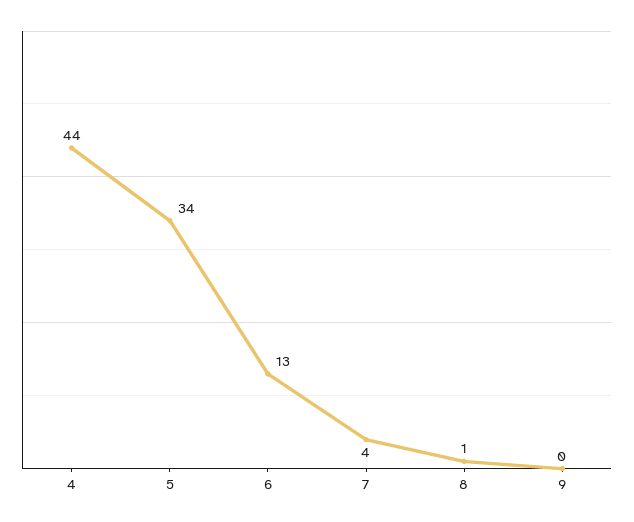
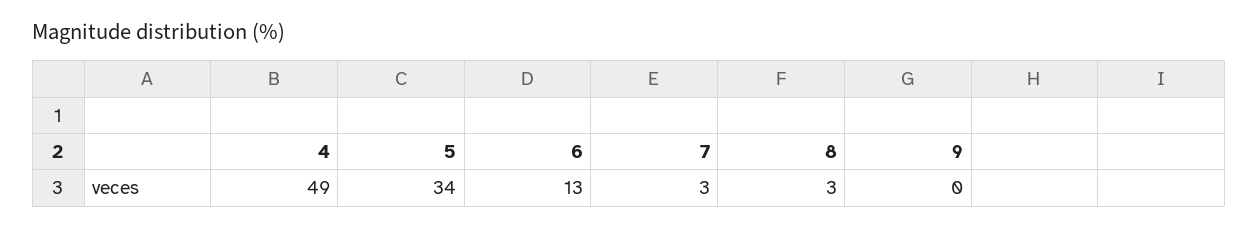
  {
-   "4": 44,
+   "4": 49,
    "5": 34,
    "6": 13,
-   "7": 4,
+   "7": 3,
-   "8": 1,
+   "8": 3,
    "9": 0
  }

